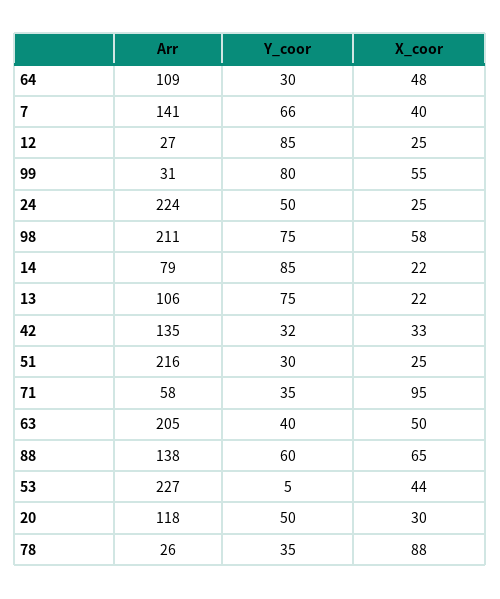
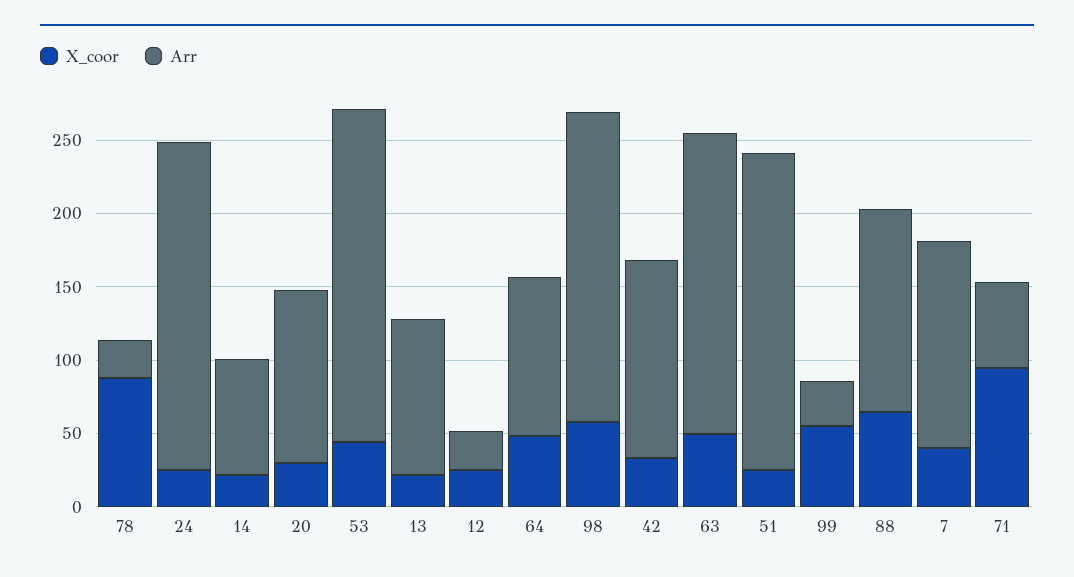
  {
    "Arr": {
      "64": 109,
      "7": 141,
      "12": 27,
      "99": 31,
      "24": 224,
      "98": 211,
      "14": 79,
      "13": 106,
      "42": 135,
      "51": 216,
      "71": 58,
      "63": 205,
      "88": 138,
      "53": 227,
      "20": 118,
      "78": 26
    },
-   "Y_coor": {
-     "64": 30,
-     "7": 66,
-     "12": 85,
-     "99": 80,
-     "24": 50,
-     "98": 75,
-     "14": 85,
-     "13": 75,
-     "42": 32,
-     "51": 30,
-     "71": 35,
-     "63": 40,
-     "88": 60,
-     "53": 5,
-     "20": 50,
-     "78": 35
-   },
    "X_coor": {
      "64": 48,
      "7": 40,
      "12": 25,
      "99": 55,
      "24": 25,
      "98": 58,
      "14": 22,
      "13": 22,
      "42": 33,
      "51": 25,
      "71": 95,
      "63": 50,
      "88": 65,
      "53": 44,
      "20": 30,
      "78": 88
    }
  }

